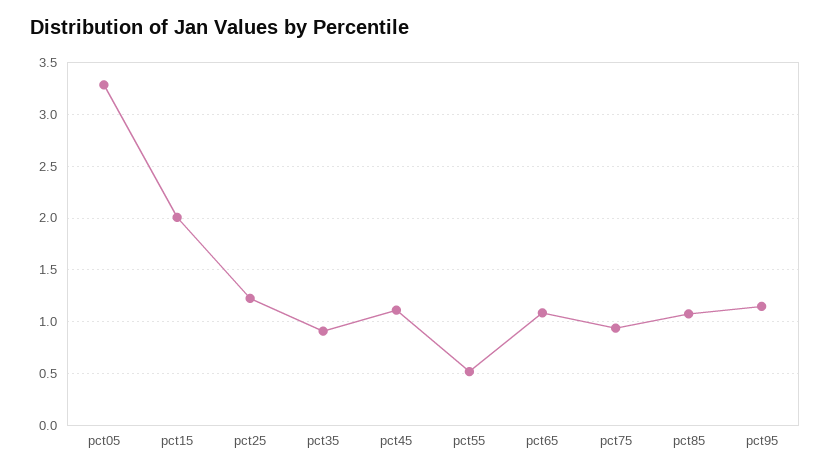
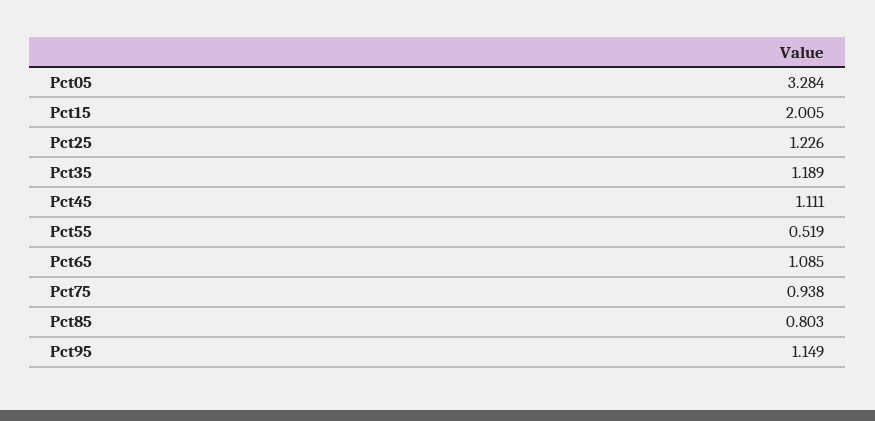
  {
    "pct05": 3.284,
    "pct15": 2.005,
    "pct25": 1.226,
-   "pct35": 0.9,
+   "pct35": 1.189,
    "pct45": 1.111,
    "pct55": 0.519,
    "pct65": 1.085,
    "pct75": 0.938,
-   "pct85": 1.1,
+   "pct85": 0.803,
    "pct95": 1.149
  }

